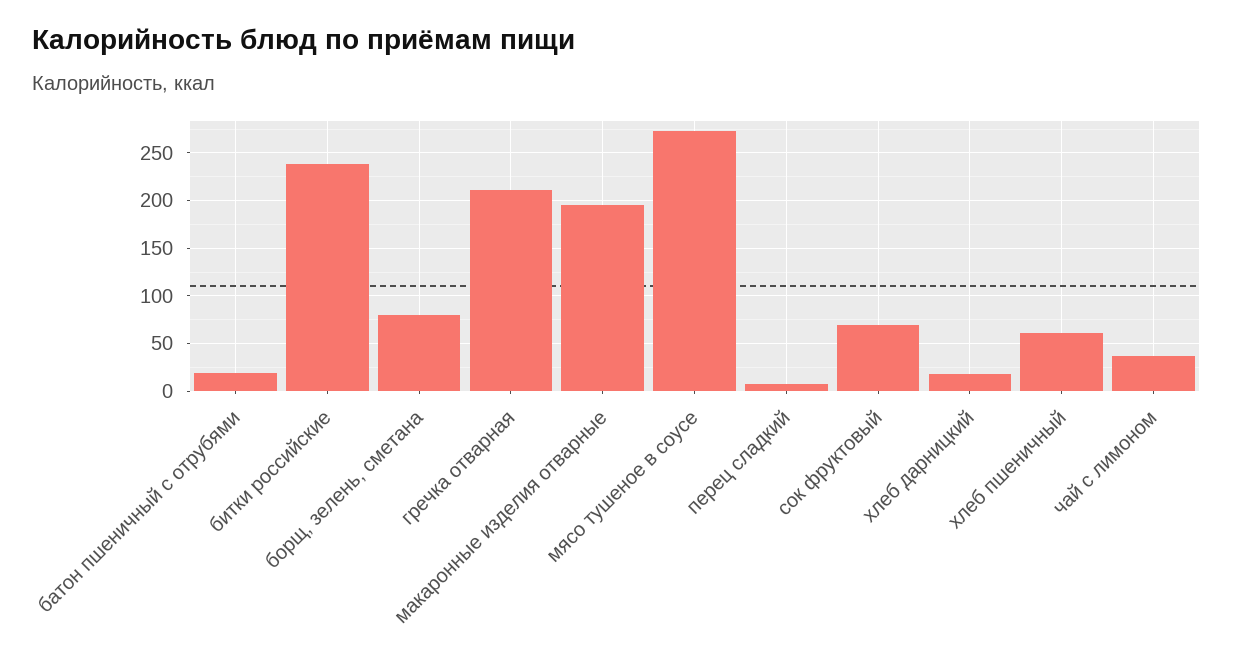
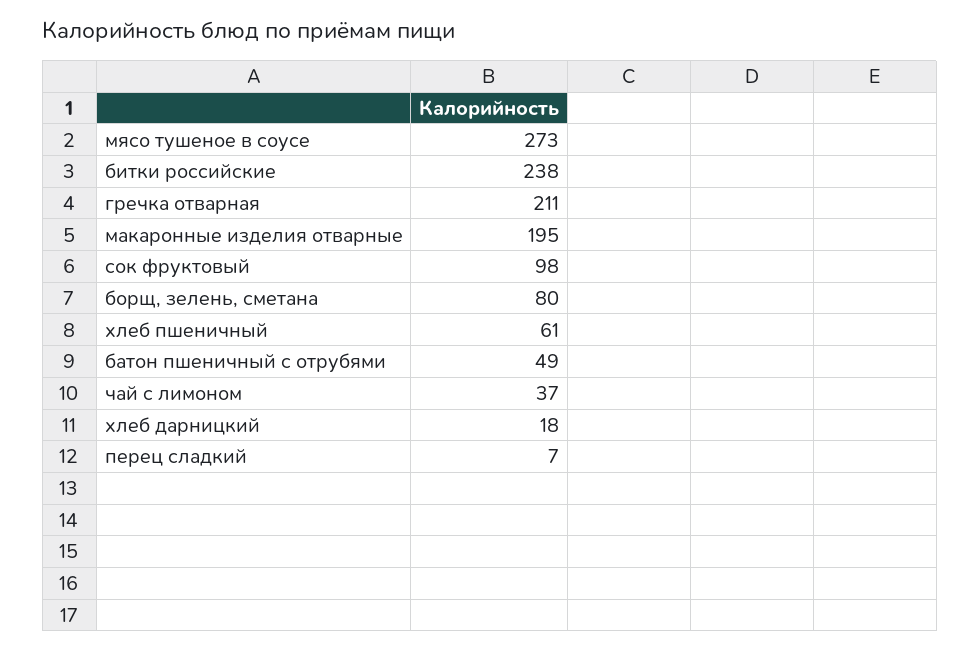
  {
-   "батон пшеничный с отрубями": 20,
+   "батон пшеничный с отрубями": 49,
    "битки российские": 238,
    "борщ, зелень, сметана": 80,
    "гречка отварная": 211,
    "макаронные изделия отварные": 195,
    "мясо тушеное в соусе": 273,
    "перец сладкий": 7,
-   "сок фруктовый": 70,
+   "сок фруктовый": 98,
    "хлеб дарницкий": 18,
    "хлеб пшеничный": 61,
    "чай с лимоном": 37
  }

